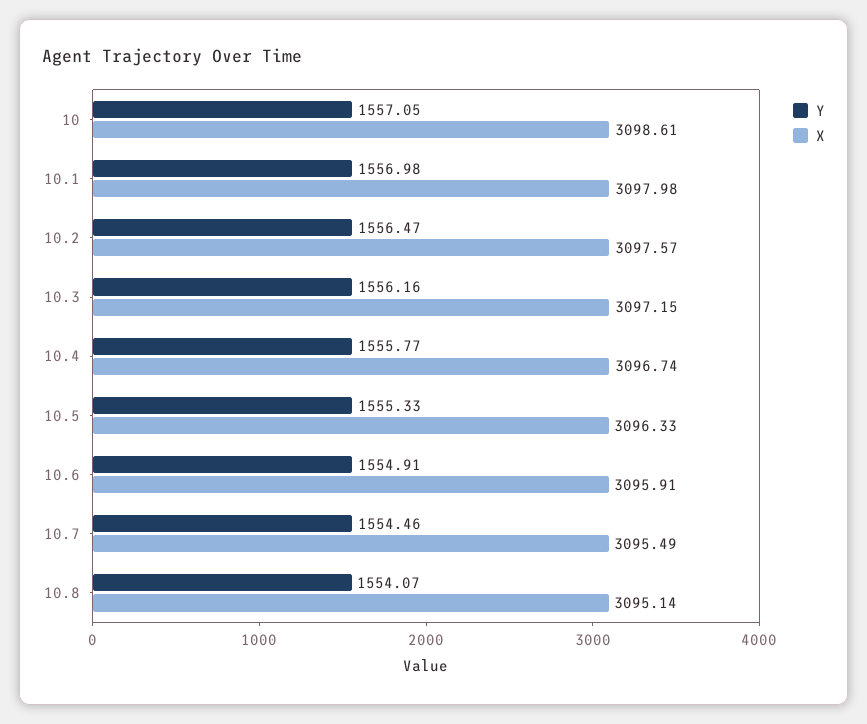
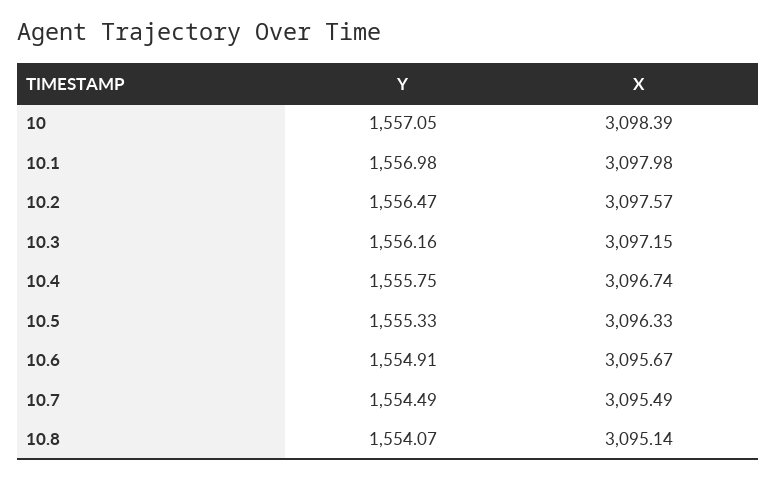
  {
    "Y": {
      "10": 1557.05,
      "10.1": 1556.98,
      "10.2": 1556.47,
      "10.3": 1556.16,
-     "10.4": 1555.77,
+     "10.4": 1555.75,
      "10.5": 1555.33,
      "10.6": 1554.91,
-     "10.7": 1554.46,
+     "10.7": 1554.49,
      "10.8": 1554.07
    },
    "X": {
-     "10": 3098.61,
+     "10": 3098.39,
      "10.1": 3097.98,
      "10.2": 3097.57,
      "10.3": 3097.15,
      "10.4": 3096.74,
      "10.5": 3096.33,
-     "10.6": 3095.91,
+     "10.6": 3095.67,
      "10.7": 3095.49,
      "10.8": 3095.14
    }
  }

